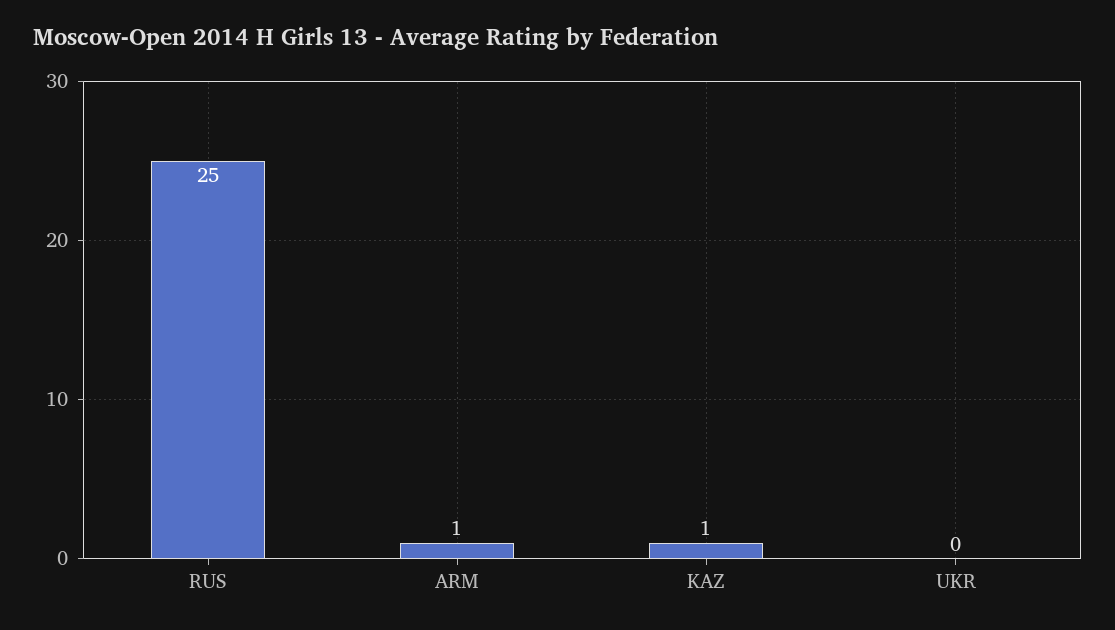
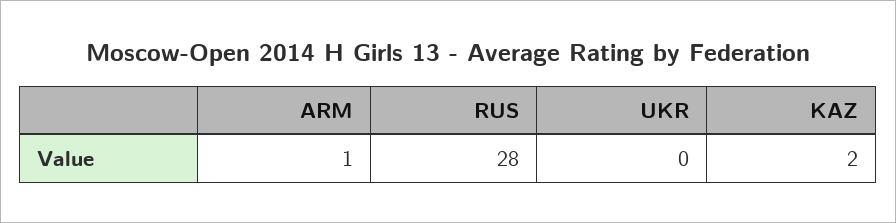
  {
-   "RUS": 25,
+   "RUS": 28,
    "ARM": 1,
-   "KAZ": 1,
+   "KAZ": 2,
    "UKR": 0
  }

